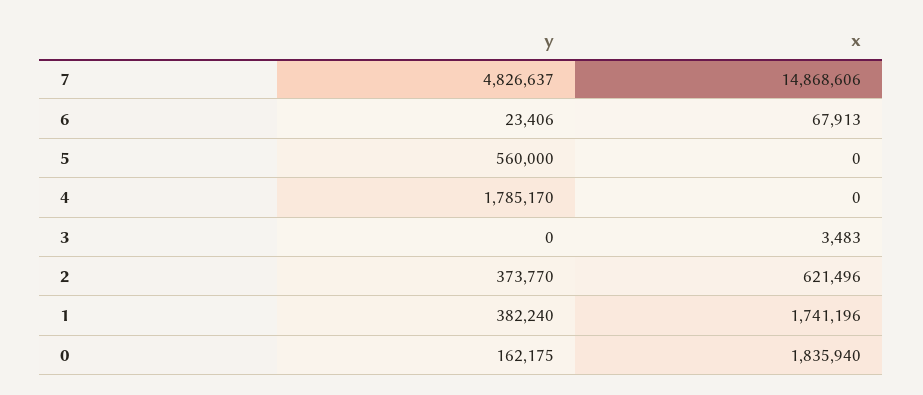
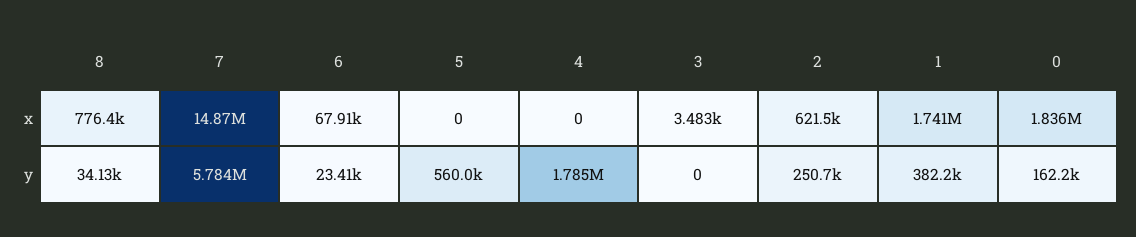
  {
    "y": {
-     "7": 4826637,
+     "7": 5784000,
      "6": 23406,
      "5": 560000,
      "4": 1785170,
      "3": 0,
-     "2": 373770,
+     "2": 250700,
      "1": 382240,
-     "0": 162175
+     "0": 162175,
+     "8": 34130
    },
    "x": {
      "7": 14868606,
      "6": 67913,
      "5": 0,
      "4": 0,
      "3": 3483,
      "2": 621496,
      "1": 1741196,
-     "0": 1835940
+     "0": 1835940,
+     "8": 776400
    }
  }

